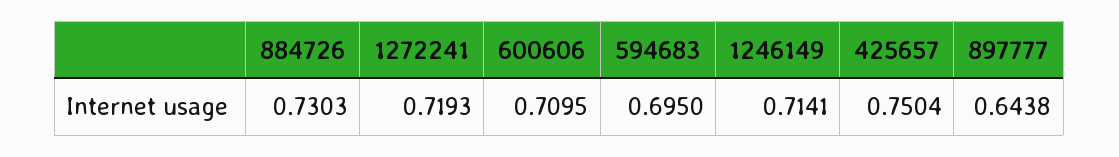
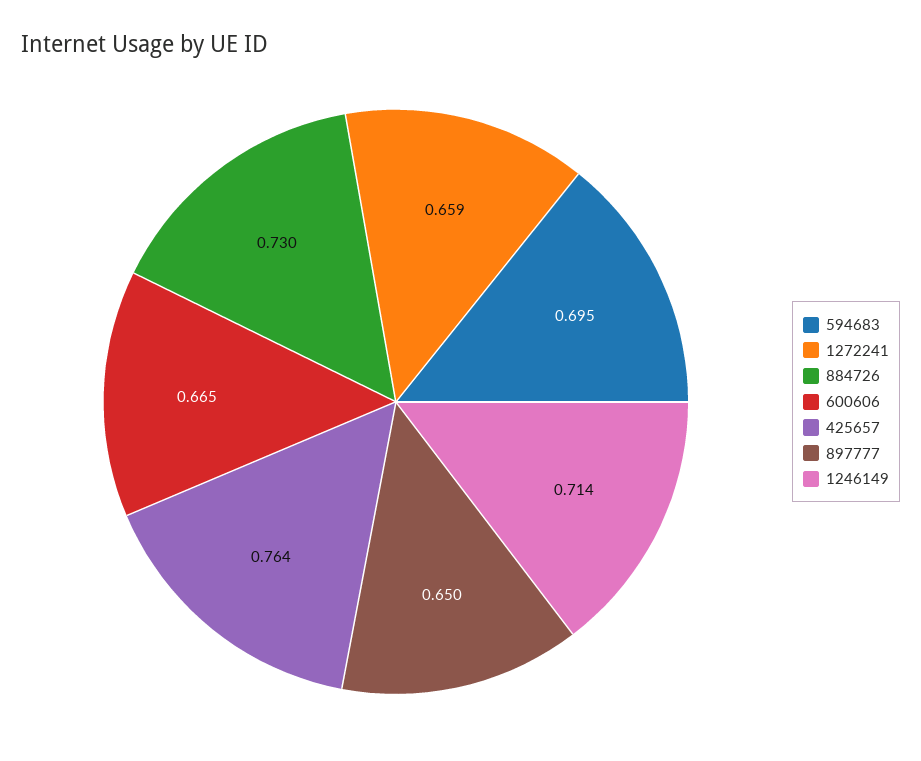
  {
    "884726": 0.7303,
-   "1272241": 0.7193,
+   "1272241": 0.659,
-   "600606": 0.7095,
+   "600606": 0.665,
    "594683": 0.695,
    "1246149": 0.7141,
-   "425657": 0.7504,
+   "425657": 0.764,
-   "897777": 0.6438
+   "897777": 0.65
  }

